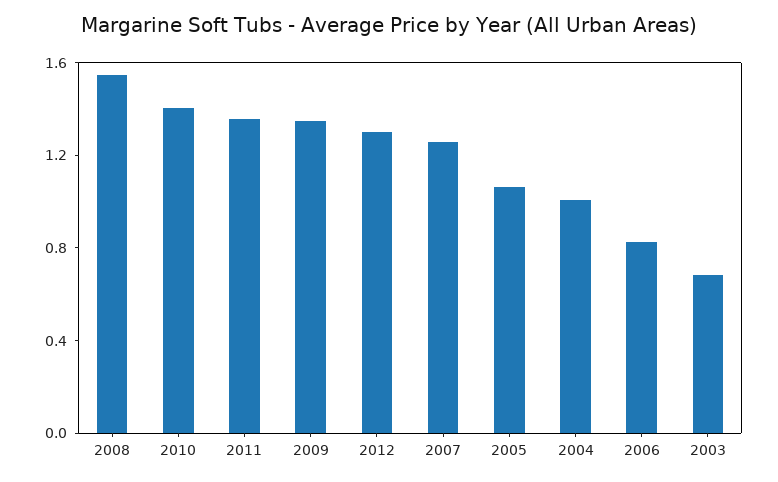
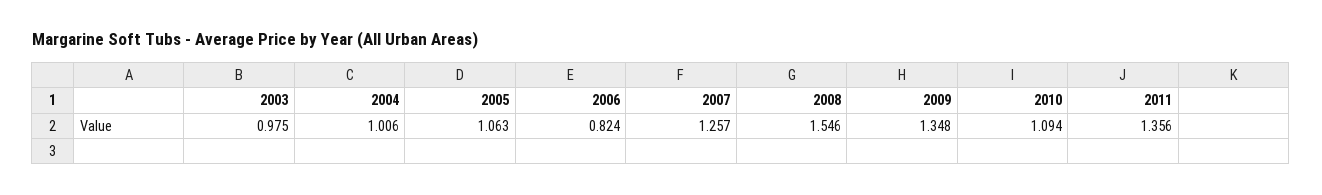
  {
    "2008": 1.546,
-   "2010": 1.4,
+   "2010": 1.094,
    "2011": 1.356,
    "2009": 1.348,
-   "2012": 1.3,
    "2007": 1.257,
    "2005": 1.063,
    "2004": 1.006,
    "2006": 0.824,
-   "2003": 0.7
+   "2003": 0.975
  }

